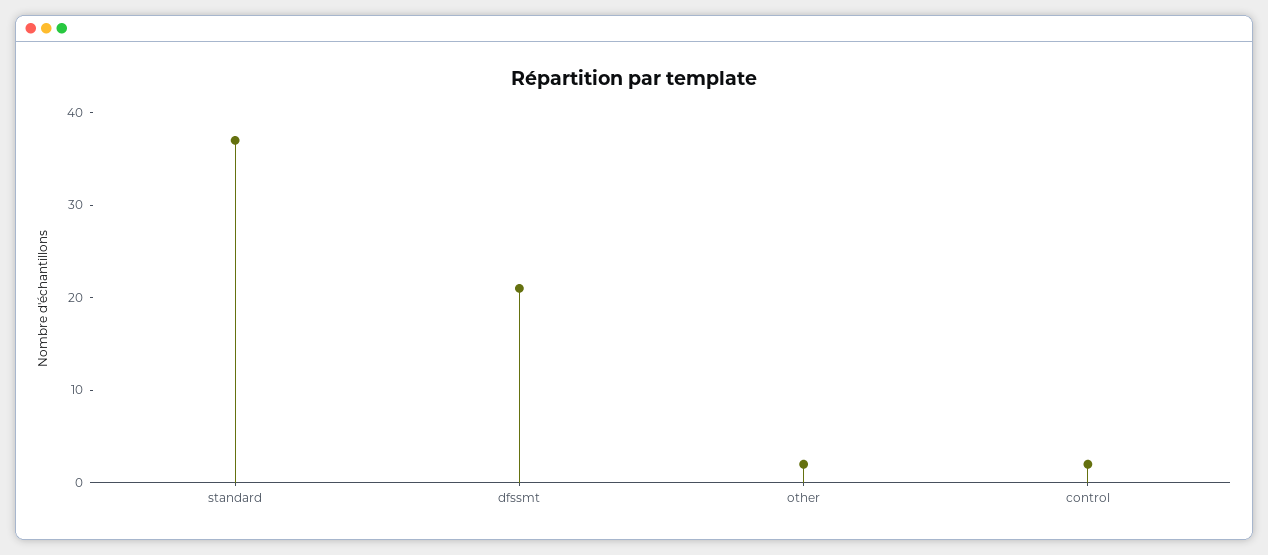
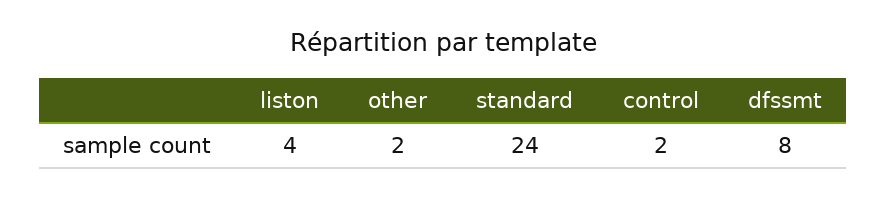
  {
-   "standard": 37,
+   "standard": 24,
-   "dfssmt": 21,
+   "dfssmt": 8,
    "other": 2,
-   "control": 2
+   "control": 2,
+   "liston": 4
  }

